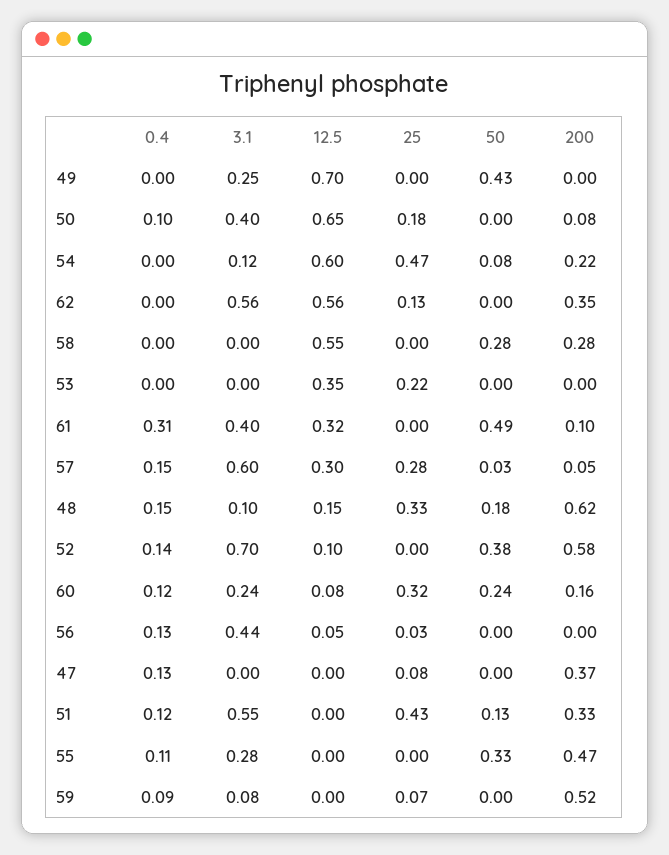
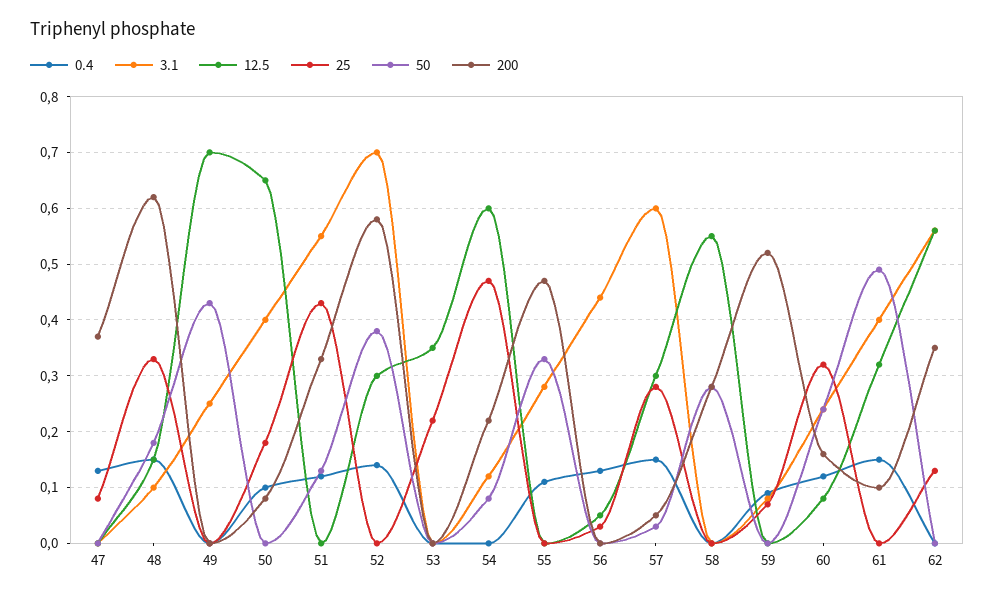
  {
    "0.4": {
      "49": 0,
      "50": 0.1,
      "54": 0,
      "62": 0,
      "58": 0,
      "53": 0,
-     "61": 0.31,
+     "61": 0.15,
      "57": 0.15,
      "48": 0.15,
      "52": 0.14,
      "60": 0.12,
      "56": 0.13,
      "47": 0.13,
      "51": 0.12,
      "55": 0.11,
      "59": 0.09
    },
    "3.1": {
      "49": 0.25,
      "50": 0.4,
      "54": 0.12,
      "62": 0.56,
      "58": 0,
      "53": 0,
      "61": 0.4,
      "57": 0.6,
      "48": 0.1,
      "52": 0.7,
      "60": 0.24,
      "56": 0.44,
      "47": 0,
      "51": 0.55,
      "55": 0.28,
      "59": 0.08
    },
    "12.5": {
      "49": 0.7,
      "50": 0.65,
      "54": 0.6,
      "62": 0.56,
      "58": 0.55,
      "53": 0.35,
      "61": 0.32,
      "57": 0.3,
      "48": 0.15,
-     "52": 0.1,
+     "52": 0.3,
      "60": 0.08,
      "56": 0.05,
      "47": 0,
      "51": 0,
      "55": 0,
      "59": 0
    },
    "25": {
      "49": 0,
      "50": 0.18,
      "54": 0.47,
      "62": 0.13,
      "58": 0,
      "53": 0.22,
      "61": 0,
      "57": 0.28,
      "48": 0.33,
      "52": 0,
      "60": 0.32,
      "56": 0.03,
      "47": 0.08,
      "51": 0.43,
      "55": 0,
      "59": 0.07
    },
    "50": {
      "49": 0.43,
      "50": 0,
      "54": 0.08,
      "62": 0,
      "58": 0.28,
      "53": 0,
      "61": 0.49,
      "57": 0.03,
      "48": 0.18,
      "52": 0.38,
      "60": 0.24,
      "56": 0,
      "47": 0,
      "51": 0.13,
      "55": 0.33,
      "59": 0
    },
    "200": {
      "49": 0,
      "50": 0.08,
      "54": 0.22,
      "62": 0.35,
      "58": 0.28,
      "53": 0,
      "61": 0.1,
      "57": 0.05,
      "48": 0.62,
      "52": 0.58,
      "60": 0.16,
      "56": 0,
      "47": 0.37,
      "51": 0.33,
      "55": 0.47,
      "59": 0.52
    }
  }

